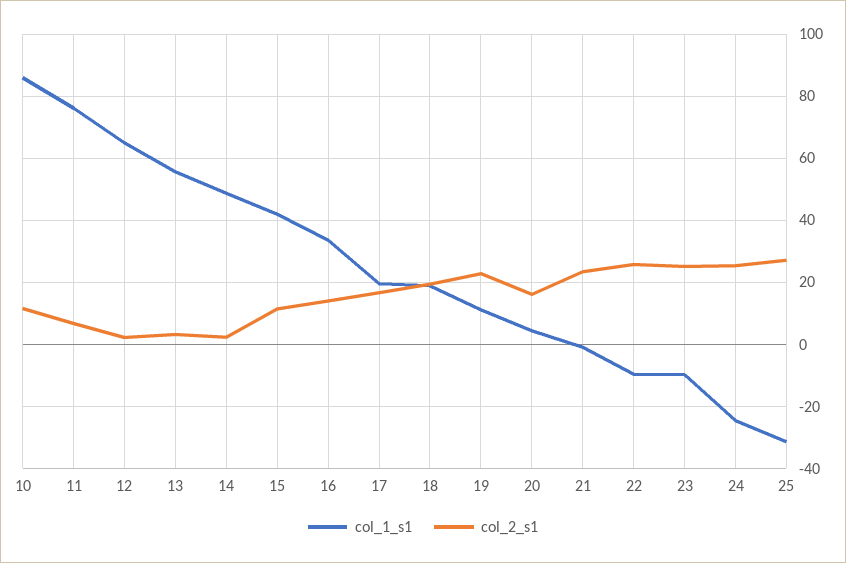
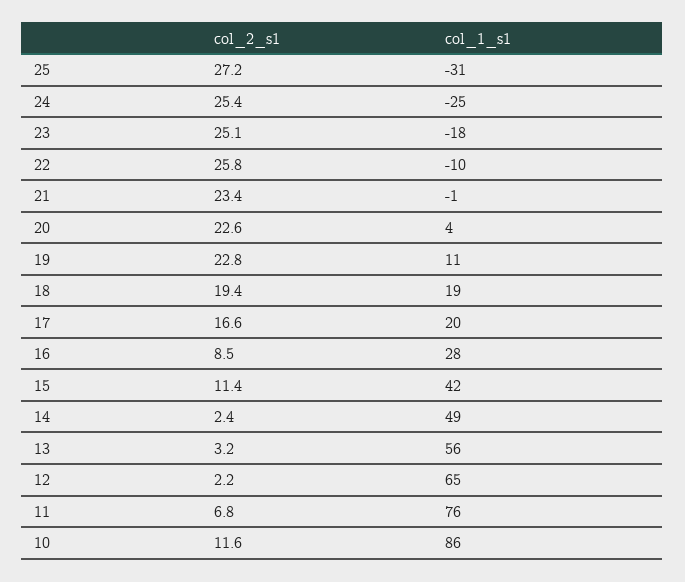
  {
    "col_1_s1": {
      "10": 86,
      "11": 76,
      "12": 65,
      "13": 56,
      "14": 49,
      "15": 42,
-     "16": 34,
+     "16": 28,
      "17": 20,
      "18": 19,
      "19": 11,
      "20": 4,
      "21": -1,
      "22": -10,
-     "23": -10,
+     "23": -18,
      "24": -25,
      "25": -31
    },
    "col_2_s1": {
      "10": 11.6,
      "11": 6.8,
      "12": 2.2,
      "13": 3.2,
      "14": 2.4,
      "15": 11.4,
-     "16": 14,
+     "16": 8.5,
      "17": 16.6,
      "18": 19.4,
      "19": 22.8,
-     "20": 16,
+     "20": 22.6,
      "21": 23.4,
      "22": 25.8,
      "23": 25.1,
      "24": 25.4,
      "25": 27.2
    }
  }

